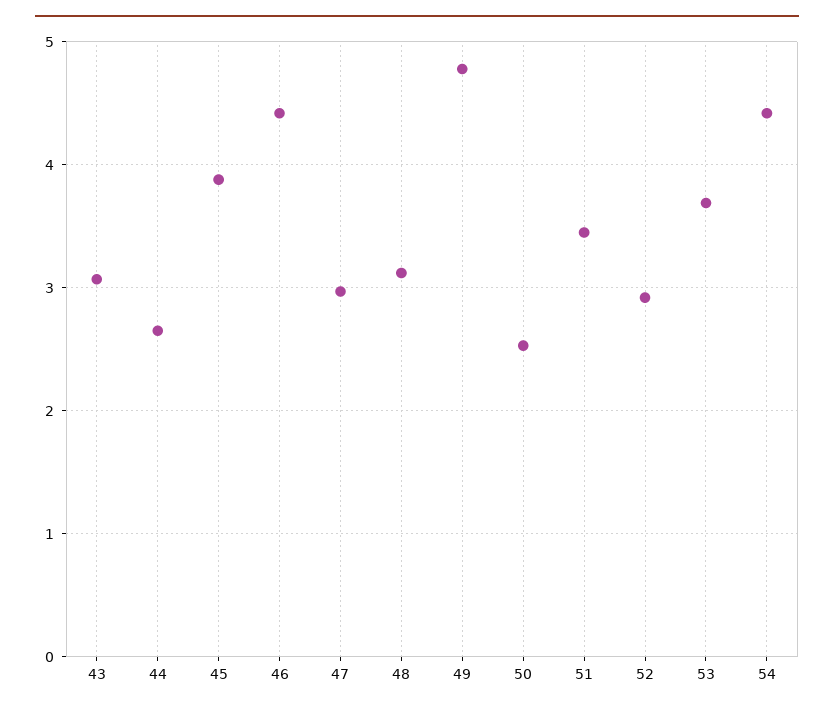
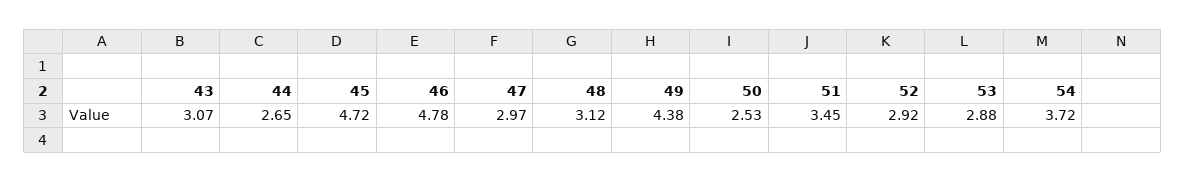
  {
    "43": 3.07,
    "44": 2.65,
-   "45": 3.9,
+   "45": 4.72,
-   "46": 4.4,
+   "46": 4.78,
    "47": 2.97,
    "48": 3.12,
-   "49": 4.8,
+   "49": 4.38,
    "50": 2.53,
    "51": 3.45,
    "52": 2.92,
-   "53": 3.7,
+   "53": 2.88,
-   "54": 4.4
+   "54": 3.72
  }

